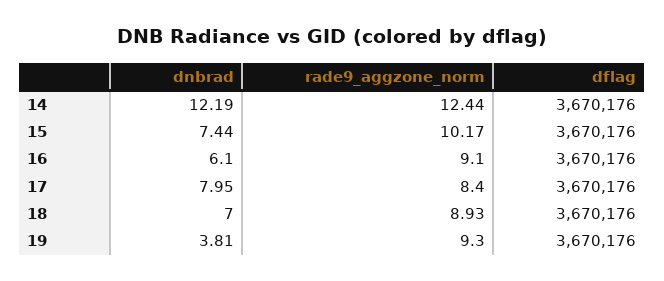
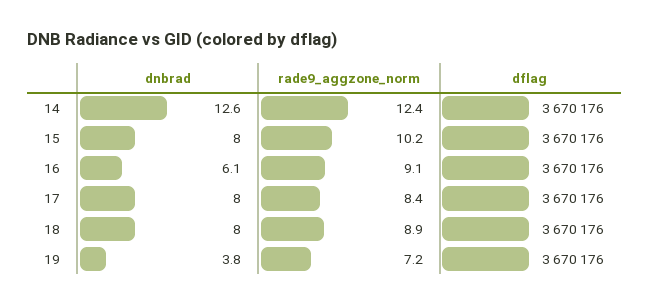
  {
    "dnbrad": {
-     "14": 12.19,
+     "14": 12.6,
-     "15": 7.44,
+     "15": 8,
      "16": 6.1,
      "17": 7.95,
-     "18": 7,
+     "18": 8,
      "19": 3.81
    },
    "rade9_aggzone_norm": {
      "14": 12.44,
      "15": 10.17,
      "16": 9.1,
      "17": 8.4,
      "18": 8.93,
-     "19": 9.3
+     "19": 7.2
    },
    "dflag": {
      "14": 3670176,
      "15": 3670176,
      "16": 3670176,
      "17": 3670176,
      "18": 3670176,
      "19": 3670176
    }
  }

